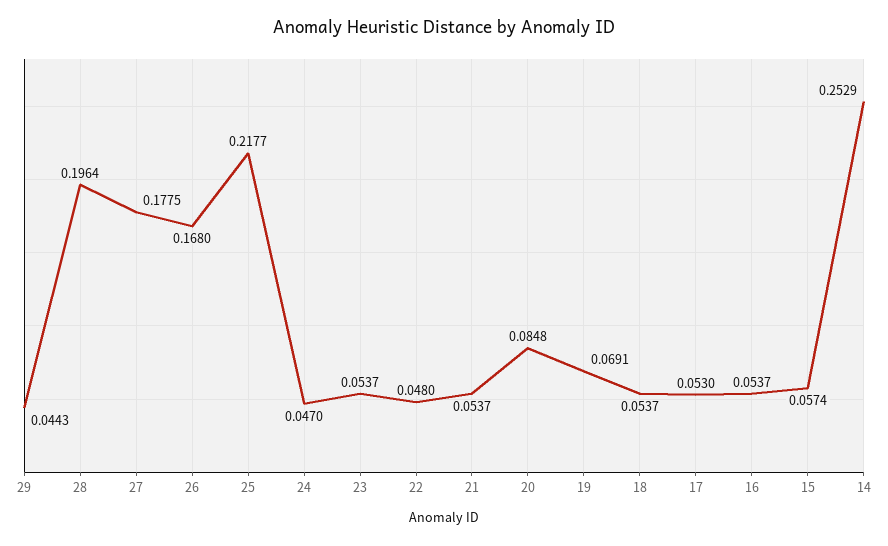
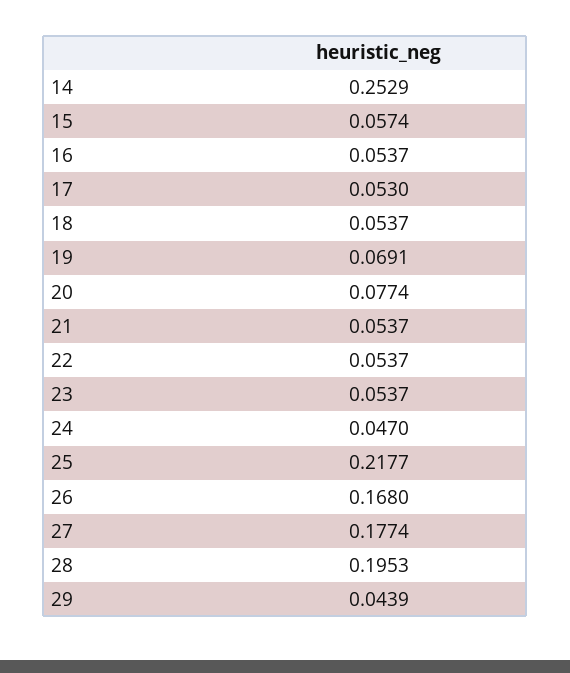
  {
-   "29": 0.0443,
+   "29": 0.0439,
-   "28": 0.1964,
+   "28": 0.1953,
-   "27": 0.1775,
+   "27": 0.1774,
    "26": 0.168,
    "25": 0.2177,
    "24": 0.047,
    "23": 0.0537,
-   "22": 0.048,
+   "22": 0.0537,
    "21": 0.0537,
-   "20": 0.0848,
+   "20": 0.0774,
    "19": 0.0691,
    "18": 0.0537,
    "17": 0.053,
    "16": 0.0537,
    "15": 0.0574,
    "14": 0.2529
  }

